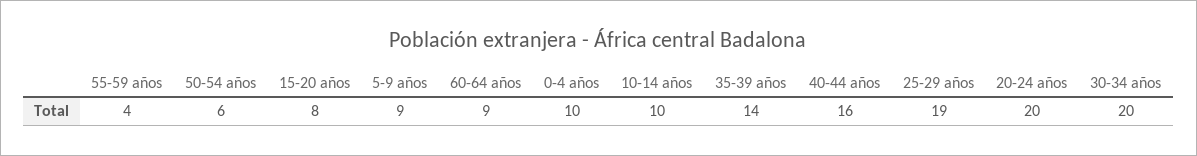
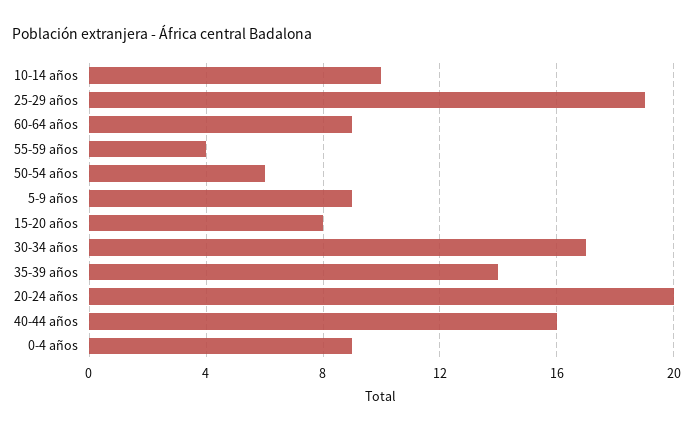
  {
    "55-59 años": 4,
    "50-54 años": 6,
    "15-20 años": 8,
    "5-9 años": 9,
    "60-64 años": 9,
-   "0-4 años": 10,
+   "0-4 años": 9,
    "10-14 años": 10,
    "35-39 años": 14,
    "40-44 años": 16,
    "25-29 años": 19,
    "20-24 años": 20,
-   "30-34 años": 20
+   "30-34 años": 17
  }

